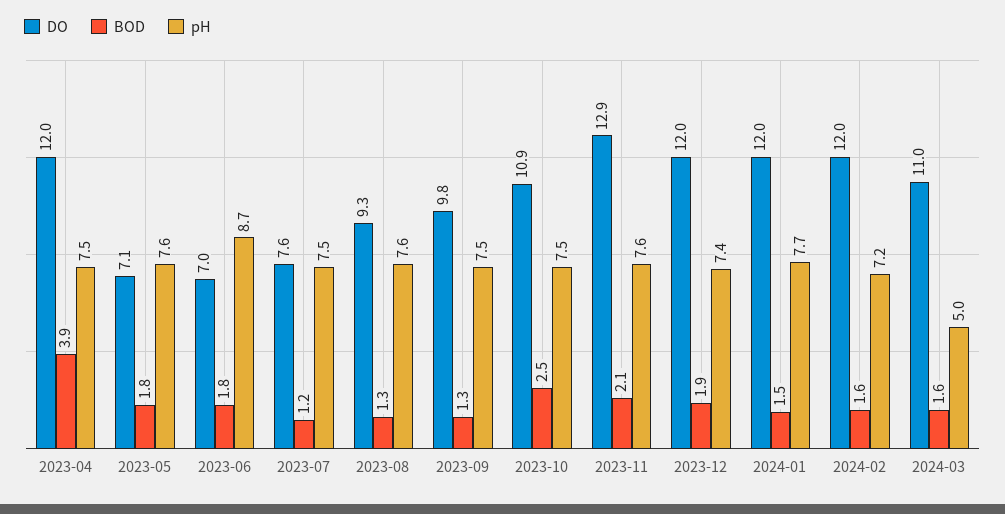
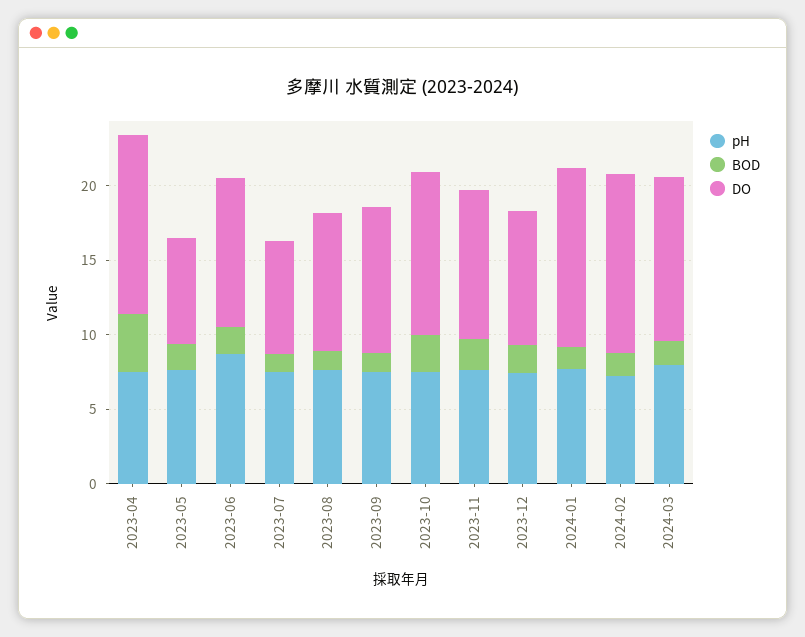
  {
    "DO": {
      "2023-04": 12,
      "2023-05": 7.1,
-     "2023-06": 7,
+     "2023-06": 10,
      "2023-07": 7.6,
      "2023-08": 9.3,
      "2023-09": 9.8,
      "2023-10": 10.9,
-     "2023-11": 12.9,
+     "2023-11": 10,
-     "2023-12": 12,
+     "2023-12": 9,
      "2024-01": 12,
      "2024-02": 12,
      "2024-03": 11
    },
    "BOD": {
      "2023-04": 3.9,
      "2023-05": 1.8,
      "2023-06": 1.8,
      "2023-07": 1.2,
      "2023-08": 1.3,
      "2023-09": 1.3,
      "2023-10": 2.5,
      "2023-11": 2.1,
      "2023-12": 1.9,
      "2024-01": 1.5,
      "2024-02": 1.6,
      "2024-03": 1.6
    },
    "pH": {
      "2023-04": 7.5,
      "2023-05": 7.6,
      "2023-06": 8.7,
      "2023-07": 7.5,
      "2023-08": 7.6,
      "2023-09": 7.5,
      "2023-10": 7.5,
      "2023-11": 7.6,
      "2023-12": 7.4,
      "2024-01": 7.7,
      "2024-02": 7.2,
-     "2024-03": 5
+     "2024-03": 8
    }
  }

